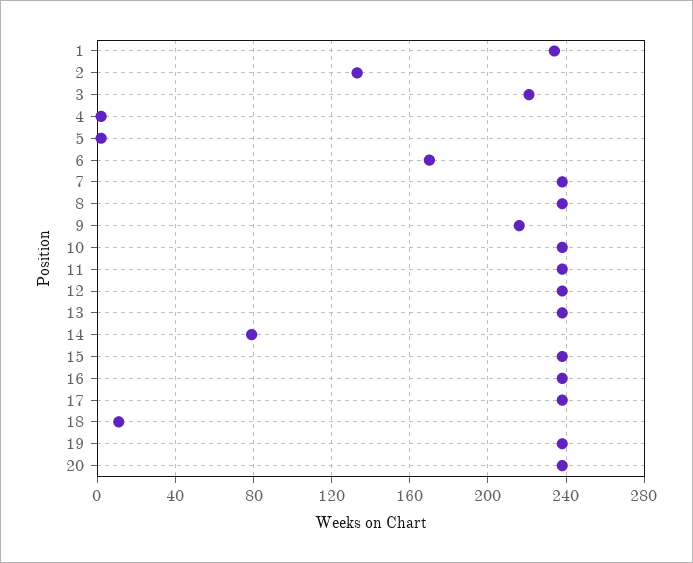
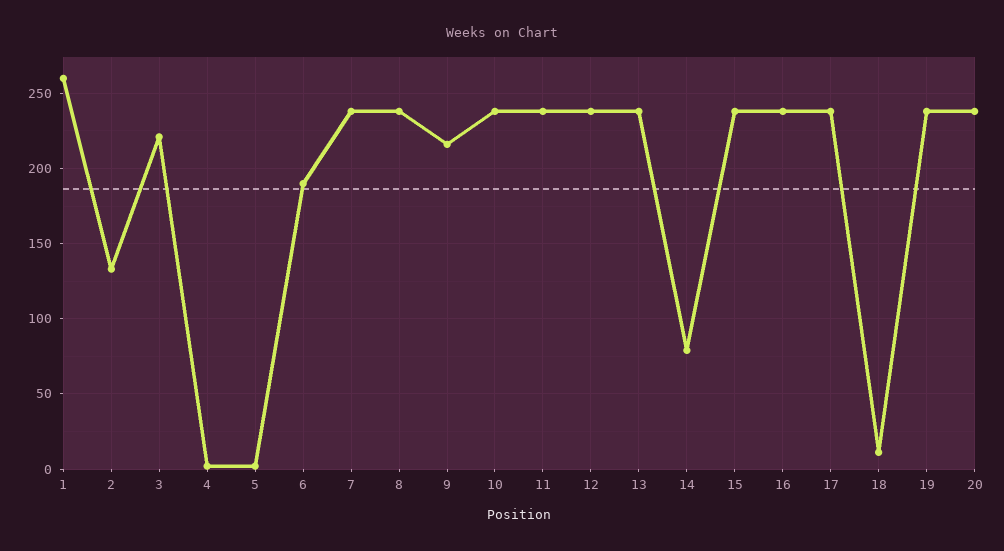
  {
-   "1": 235,
+   "1": 260,
    "2": 135,
    "3": 220,
    "4": 0,
    "5": 0,
-   "6": 170,
+   "6": 190,
    "7": 240,
    "8": 240,
    "9": 215,
    "10": 240,
    "11": 240,
    "12": 240,
    "13": 240,
    "14": 80,
    "15": 240,
    "16": 240,
    "17": 240,
    "18": 10,
    "19": 240,
    "20": 240
  }

